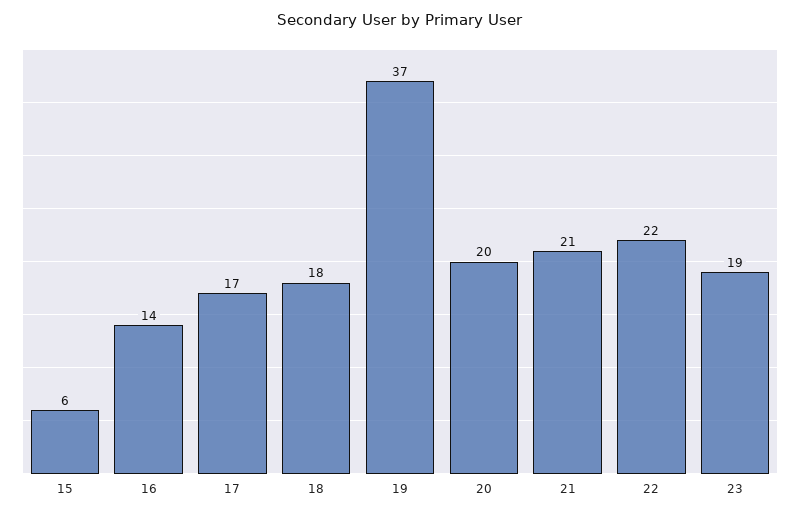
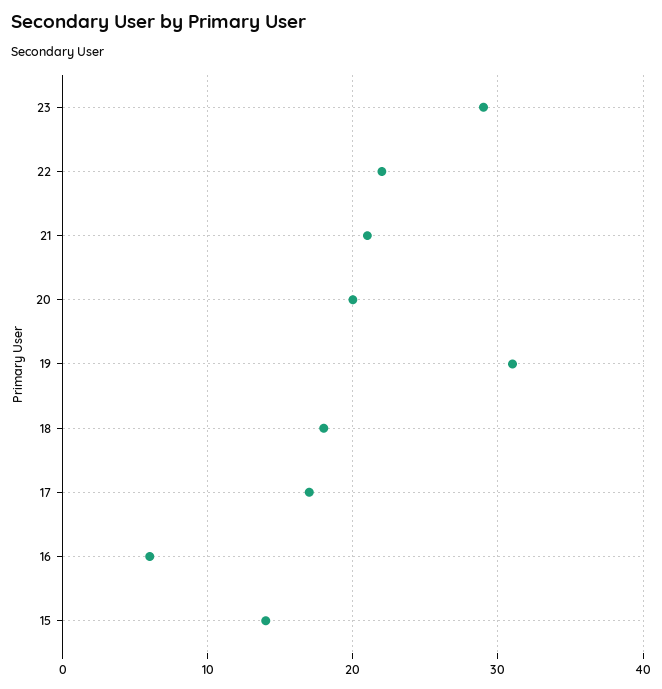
  {
-   "15": 6,
+   "15": 14,
-   "16": 14,
+   "16": 6,
    "17": 17,
    "18": 18,
-   "19": 37,
+   "19": 31,
    "20": 20,
    "21": 21,
    "22": 22,
-   "23": 19
+   "23": 29
  }

